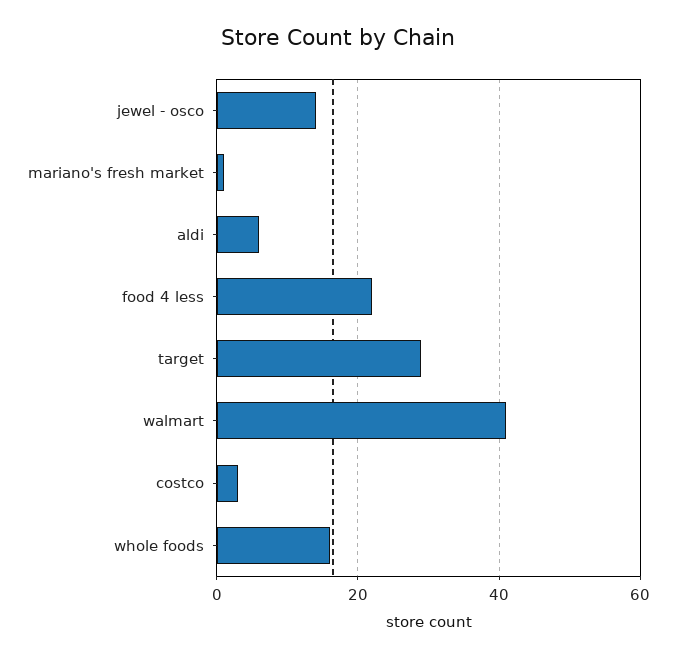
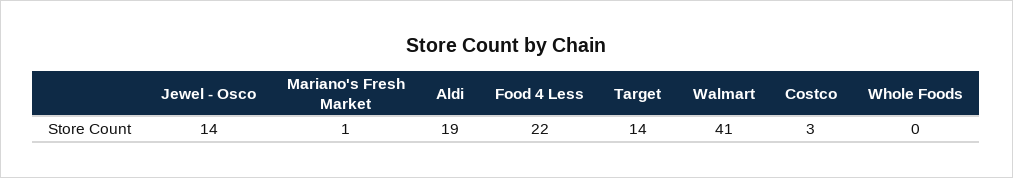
  {
    "jewel - osco": 14,
    "mariano's fresh market": 1,
-   "aldi": 5,
+   "aldi": 19,
    "food 4 less": 22,
-   "target": 30,
+   "target": 14,
    "walmart": 41,
    "costco": 3,
-   "whole foods": 15
+   "whole foods": 0
  }

